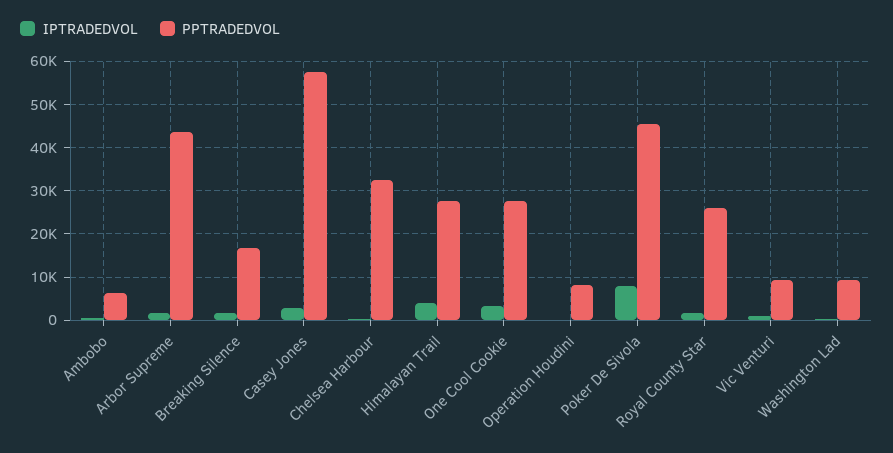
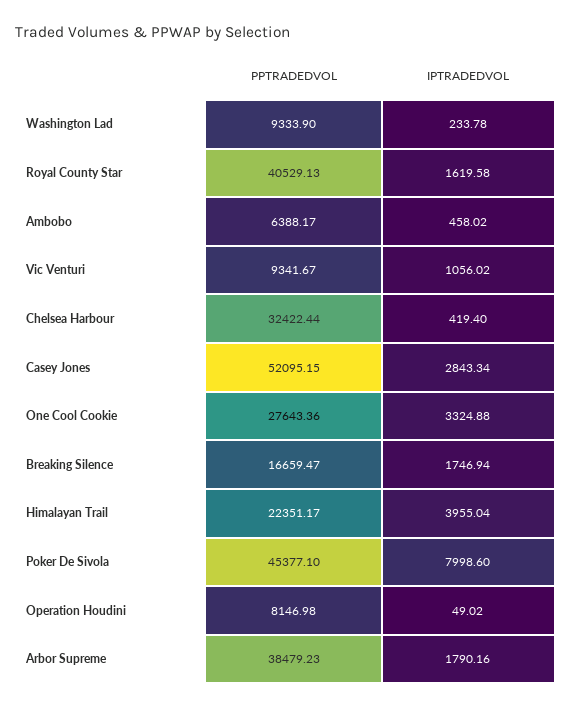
  {
    "IPTRADEDVOL": {
      "Ambobo": 458.02,
      "Arbor Supreme": 1790.16,
      "Breaking Silence": 1746.94,
      "Casey Jones": 2843.34,
      "Chelsea Harbour": 419.4,
      "Himalayan Trail": 3955.04,
      "One Cool Cookie": 3324.88,
      "Operation Houdini": 49.02,
      "Poker De Sivola": 7998.6,
      "Royal County Star": 1619.58,
      "Vic Venturi": 1056.02,
      "Washington Lad": 233.78
    },
    "PPTRADEDVOL": {
      "Ambobo": 6388.17,
-     "Arbor Supreme": 44000,
+     "Arbor Supreme": 38479.23,
      "Breaking Silence": 16659.47,
-     "Casey Jones": 58000,
+     "Casey Jones": 52095.15,
      "Chelsea Harbour": 32422.44,
-     "Himalayan Trail": 28000,
+     "Himalayan Trail": 22351.17,
      "One Cool Cookie": 27643.36,
      "Operation Houdini": 8146.98,
      "Poker De Sivola": 45377.1,
-     "Royal County Star": 26000,
+     "Royal County Star": 40529.13,
      "Vic Venturi": 9341.67,
      "Washington Lad": 9333.9
    }
  }

